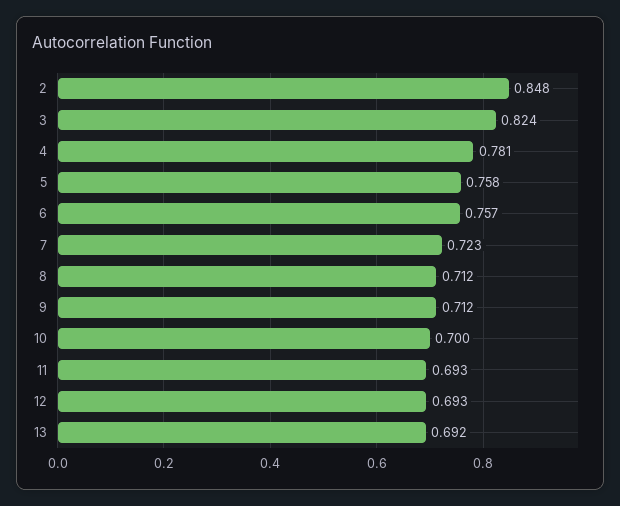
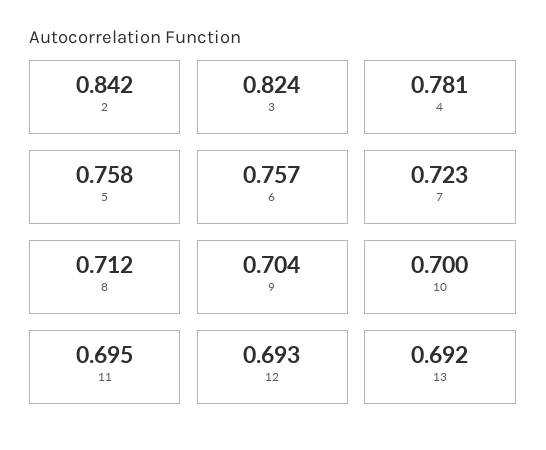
  {
-   "2": 0.848,
+   "2": 0.842,
    "3": 0.824,
    "4": 0.781,
    "5": 0.758,
    "6": 0.757,
    "7": 0.723,
    "8": 0.712,
-   "9": 0.712,
+   "9": 0.704,
    "10": 0.7,
-   "11": 0.693,
+   "11": 0.695,
    "12": 0.693,
    "13": 0.692
  }

